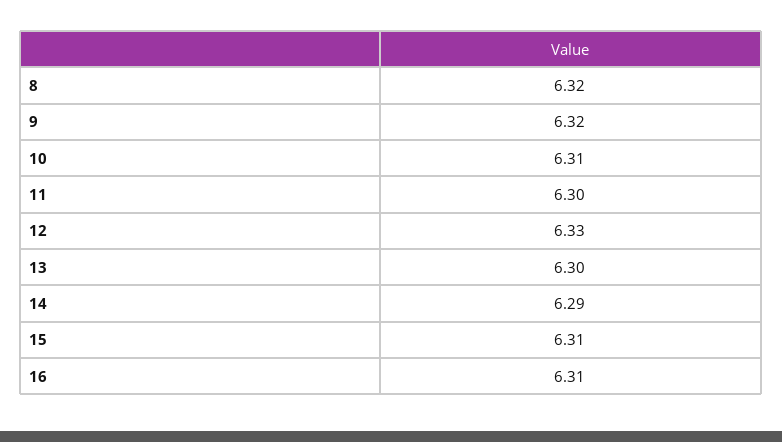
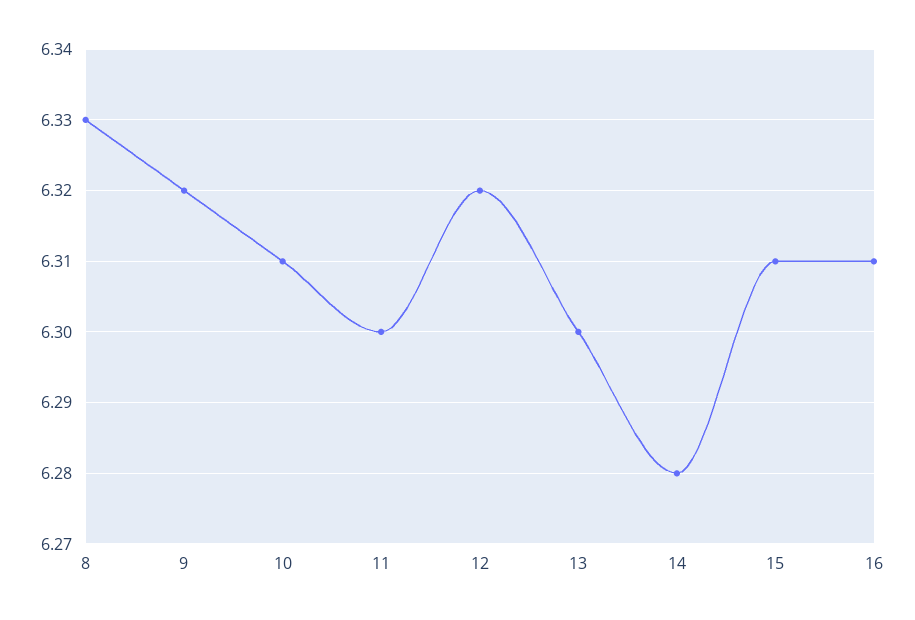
  {
-   "8": 6.32,
+   "8": 6.33,
    "9": 6.32,
    "10": 6.31,
    "11": 6.3,
-   "12": 6.33,
+   "12": 6.32,
    "13": 6.3,
-   "14": 6.29,
+   "14": 6.28,
    "15": 6.31,
    "16": 6.31
  }

